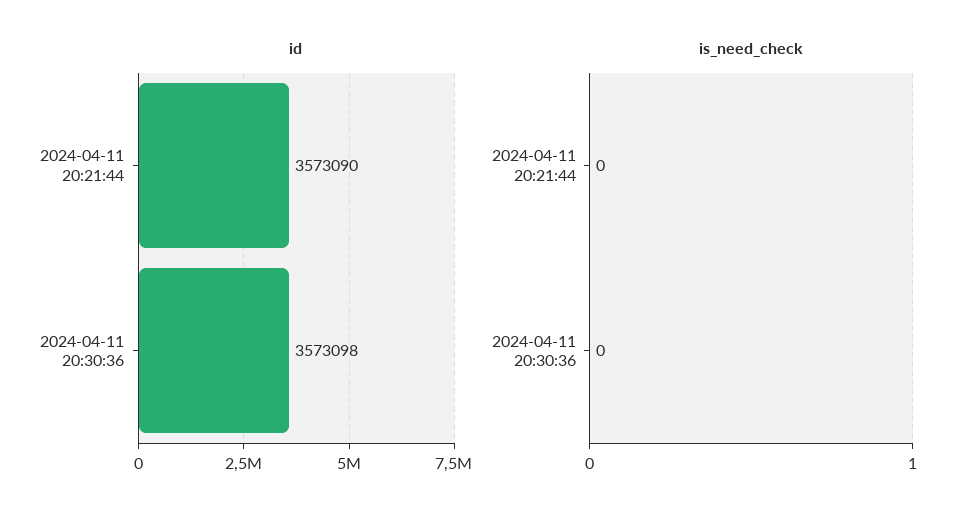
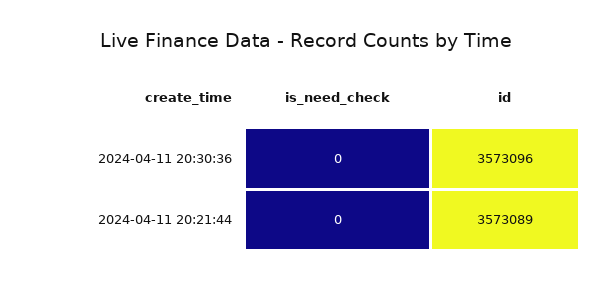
  {
    "id": {
-     "2024-04-11 20:21:44": 3573090,
+     "2024-04-11 20:21:44": 3573089,
-     "2024-04-11 20:30:36": 3573098
+     "2024-04-11 20:30:36": 3573096
    },
    "is_need_check": {
      "2024-04-11 20:21:44": 0,
      "2024-04-11 20:30:36": 0
    }
  }

